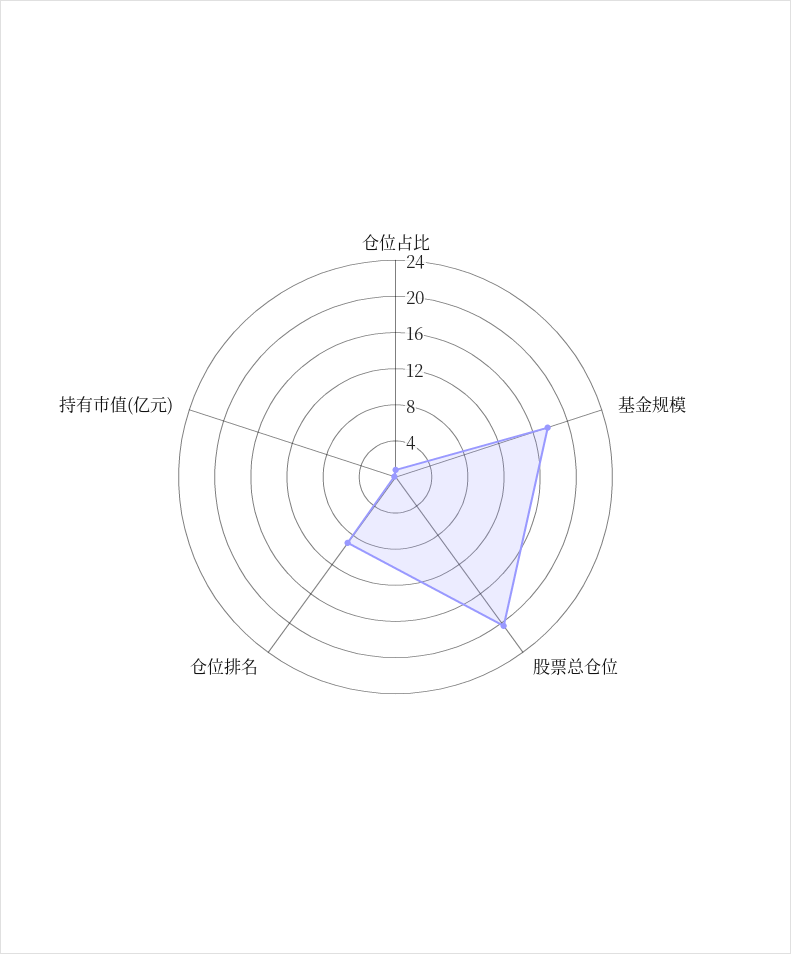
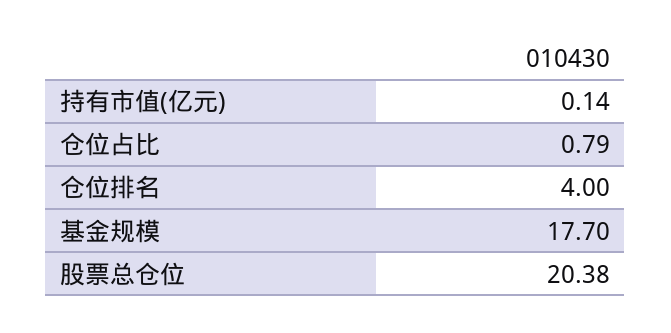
  {
    "仓位占比": 0.79,
    "基金规模": 17.7,
    "股票总仓位": 20.38,
-   "仓位排名": 9,
+   "仓位排名": 4,
    "持有市值(亿元)": 0.14
  }

